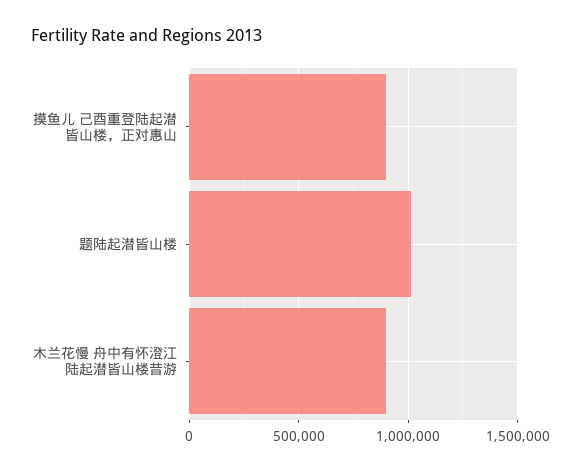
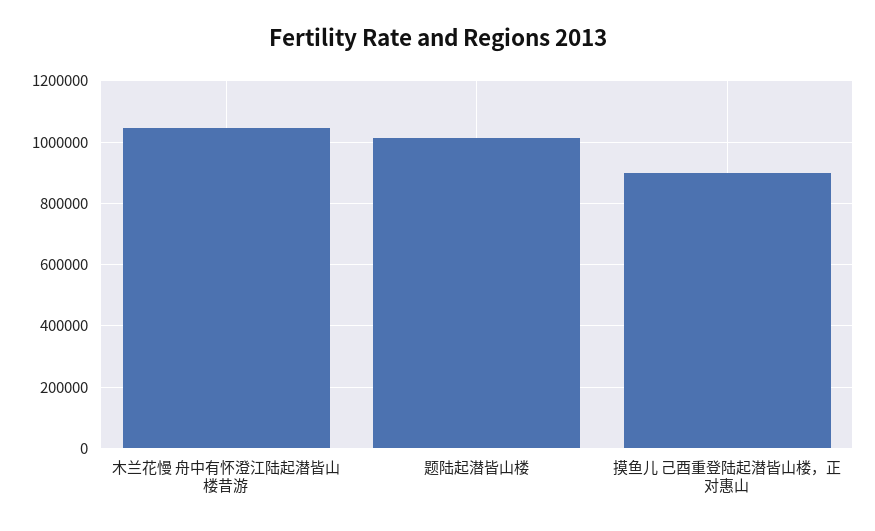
  {
    "摸鱼儿 己酉重登陆起潜皆山楼，正对惠山": 900000,
    "题陆起潜皆山楼": 1020000,
-   "木兰花慢 舟中有怀澄江陆起潜皆山楼昔游": 900000
+   "木兰花慢 舟中有怀澄江陆起潜皆山楼昔游": 1040000
  }

